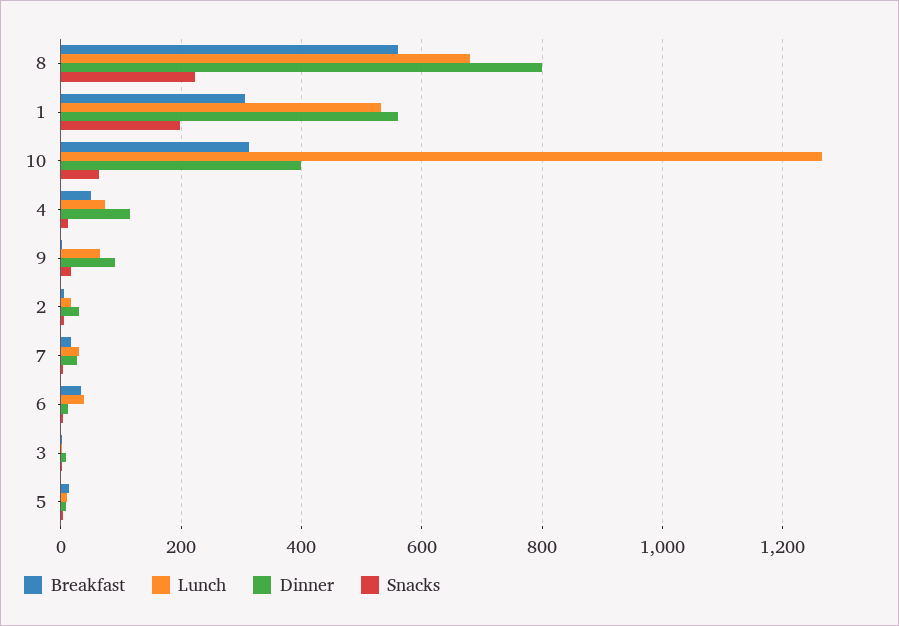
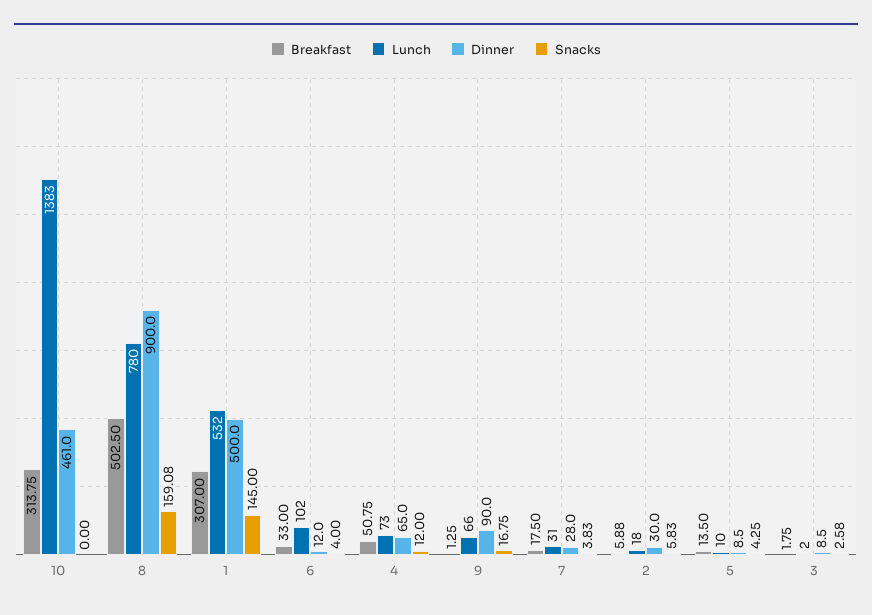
  {
    "Breakfast": {
-     "8": 560,
+     "8": 502.5,
      "1": 307,
      "10": 313.75,
      "4": 50.75,
      "9": 1.25,
      "2": 5.88,
      "7": 17.5,
      "6": 33,
      "3": 1.75,
      "5": 13.5
    },
    "Lunch": {
-     "8": 680,
+     "8": 780,
      "1": 532,
-     "10": 1260,
+     "10": 1383,
      "4": 73,
      "9": 66,
      "2": 18,
      "7": 31,
-     "6": 40,
+     "6": 102,
      "3": 2,
      "5": 10
    },
    "Dinner": {
-     "8": 800,
+     "8": 900,
-     "1": 560,
+     "1": 500,
-     "10": 400,
+     "10": 461,
-     "4": 120,
+     "4": 65,
      "9": 90,
      "2": 30,
      "7": 28,
      "6": 12,
      "3": 8.5,
      "5": 8.5
    },
    "Snacks": {
-     "8": 220,
+     "8": 159.08,
-     "1": 200,
+     "1": 145,
-     "10": 60,
+     "10": 0,
      "4": 12,
      "9": 16.75,
      "2": 5.83,
      "7": 3.83,
      "6": 4,
      "3": 2.58,
      "5": 4.25
    }
  }

